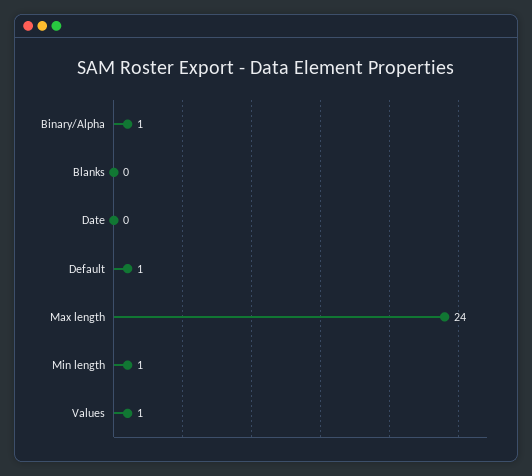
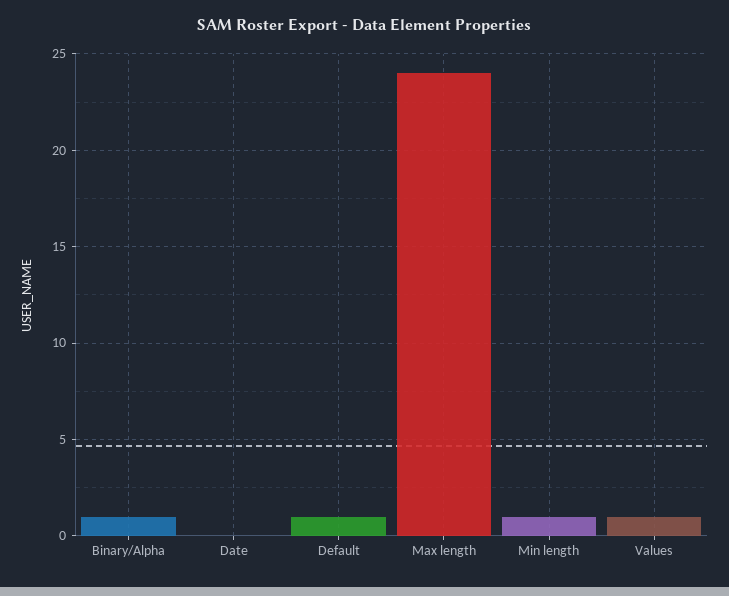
  {
    "Binary/Alpha": 1,
-   "Blanks": 0,
    "Date": 0,
    "Default": 1,
    "Max length": 24,
    "Min length": 1,
    "Values": 1
  }

